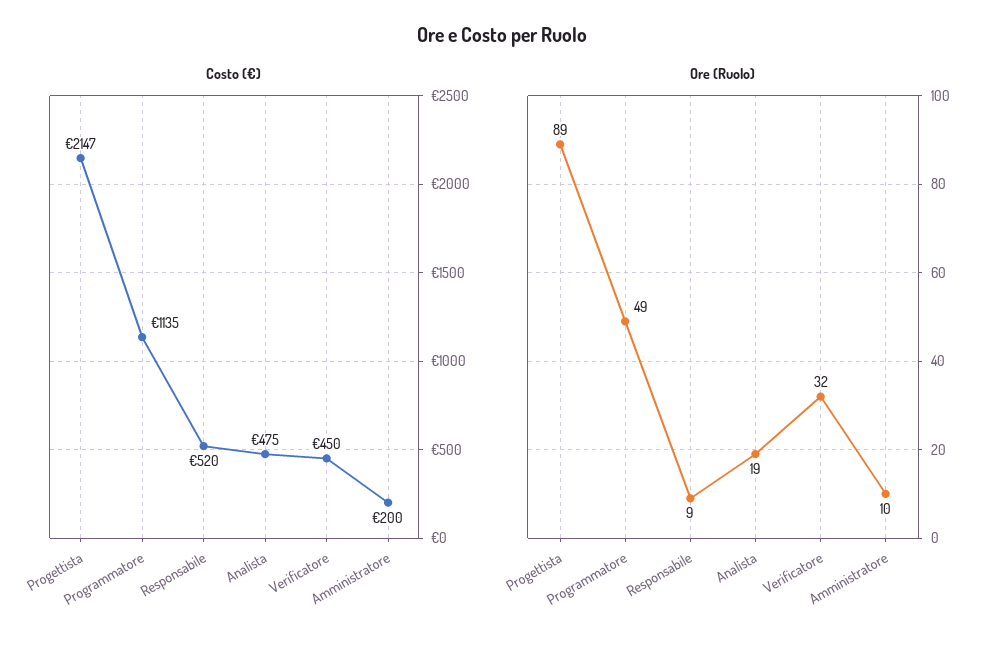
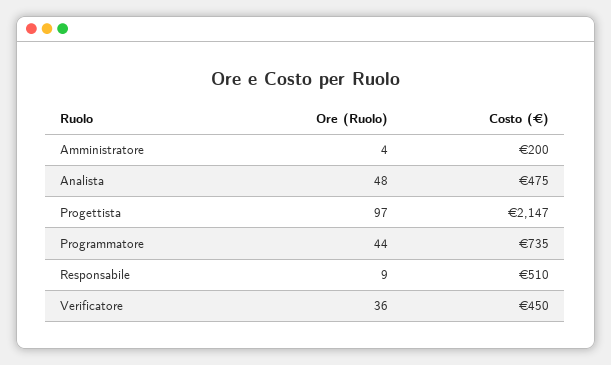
  {
    "Costo (€)": {
      "Progettista": 2147,
-     "Programmatore": 1135,
+     "Programmatore": 735,
-     "Responsabile": 520,
+     "Responsabile": 510,
      "Analista": 475,
      "Verificatore": 450,
      "Amministratore": 200
    },
    "Ore (Ruolo)": {
-     "Progettista": 89,
+     "Progettista": 97,
-     "Programmatore": 49,
+     "Programmatore": 44,
      "Responsabile": 9,
-     "Analista": 19,
+     "Analista": 48,
-     "Verificatore": 32,
+     "Verificatore": 36,
-     "Amministratore": 10
+     "Amministratore": 4
    }
  }

